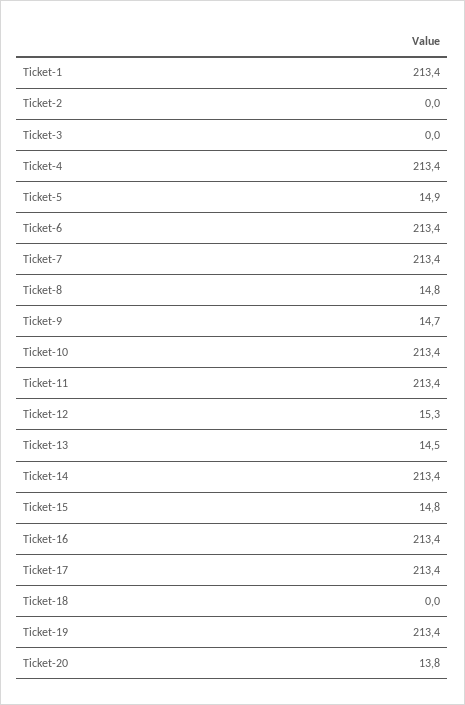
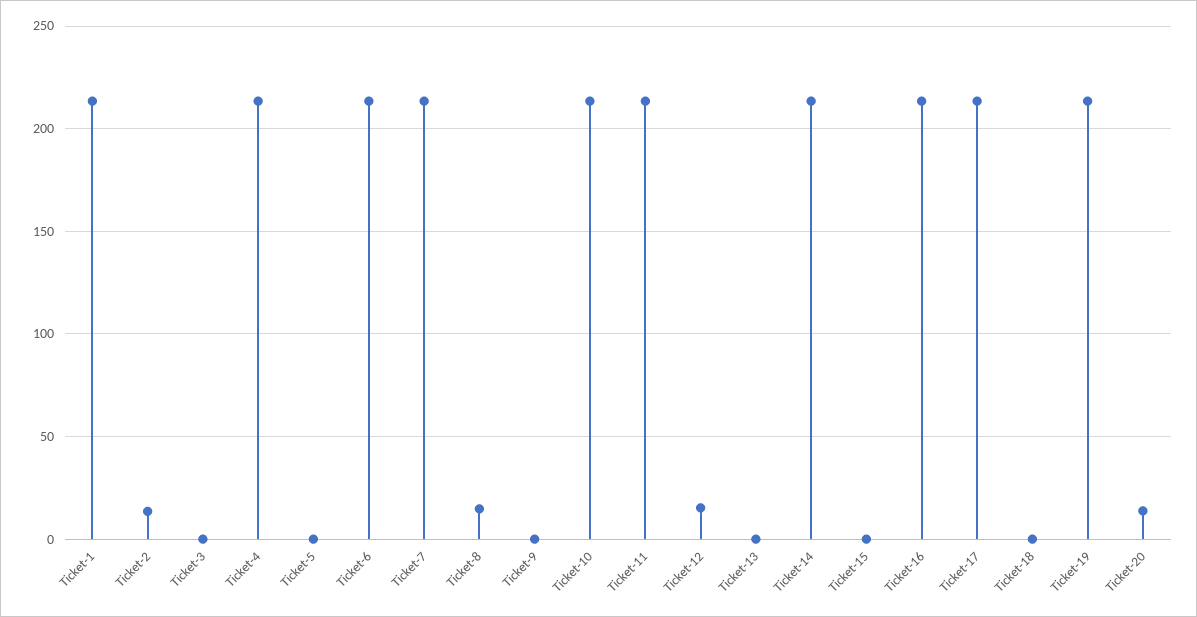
  {
    "Ticket-1": 213.4,
-   "Ticket-2": 0,
+   "Ticket-2": 15,
    "Ticket-3": 0,
    "Ticket-4": 213.4,
-   "Ticket-5": 14.9,
+   "Ticket-5": 0,
    "Ticket-6": 213.4,
    "Ticket-7": 213.4,
    "Ticket-8": 14.8,
-   "Ticket-9": 14.7,
+   "Ticket-9": 0,
    "Ticket-10": 213.4,
    "Ticket-11": 213.4,
    "Ticket-12": 15.3,
-   "Ticket-13": 14.5,
+   "Ticket-13": 0,
    "Ticket-14": 213.4,
-   "Ticket-15": 14.8,
+   "Ticket-15": 0,
    "Ticket-16": 213.4,
    "Ticket-17": 213.4,
    "Ticket-18": 0,
    "Ticket-19": 213.4,
    "Ticket-20": 13.8
  }

